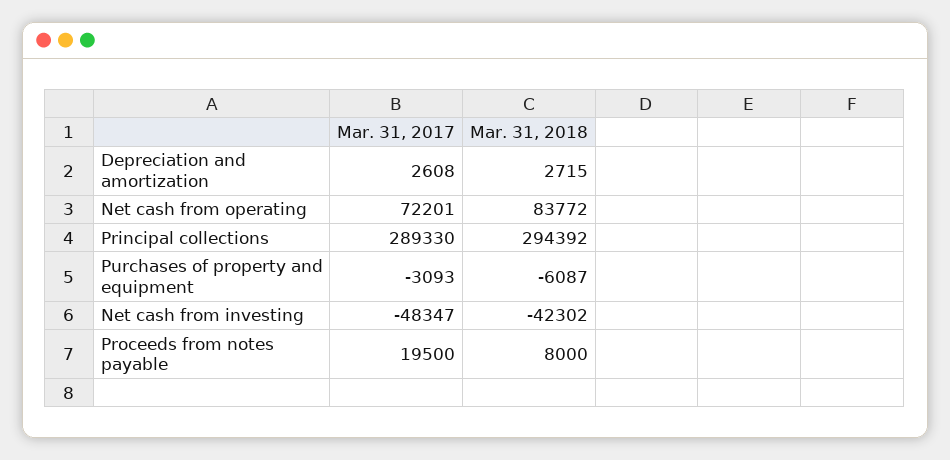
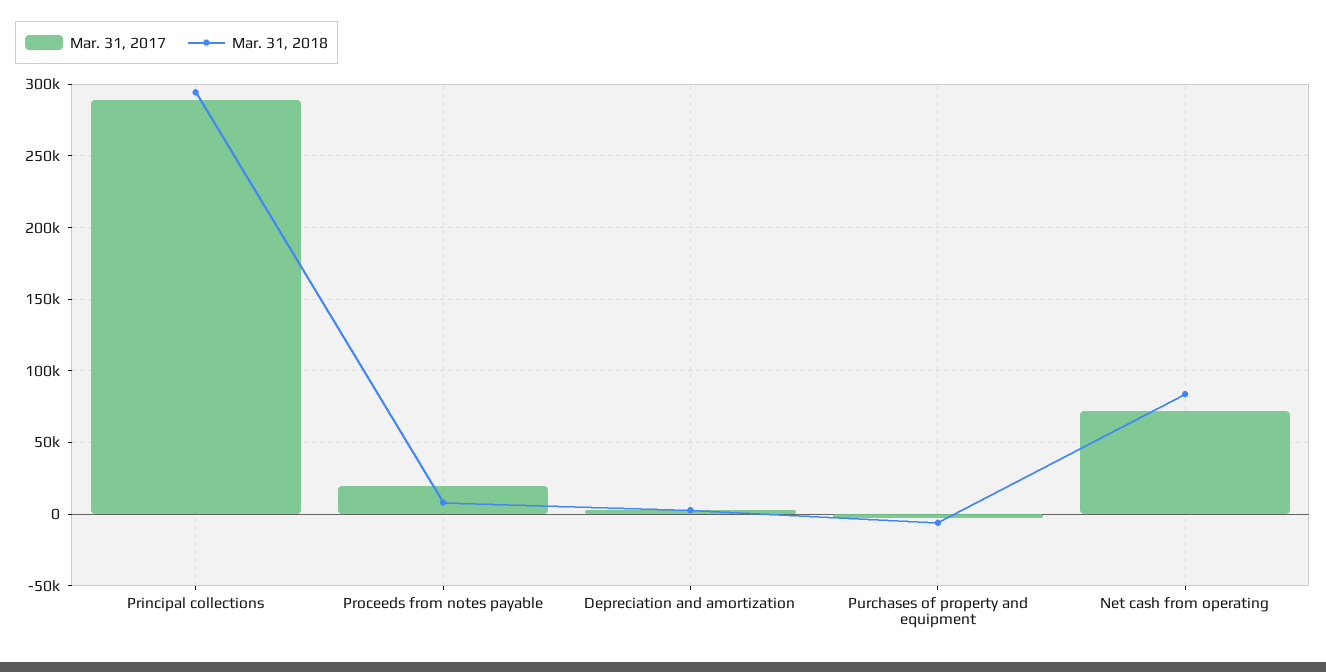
  {
    "Mar. 31, 2017": {
      "Depreciation and amortization": 2608,
      "Net cash from operating": 72201,
      "Principal collections": 289330,
      "Purchases of property and equipment": -3093,
-     "Net cash from investing": -48347,
      "Proceeds from notes payable": 19500
    },
    "Mar. 31, 2018": {
      "Depreciation and amortization": 2715,
      "Net cash from operating": 83772,
      "Principal collections": 294392,
      "Purchases of property and equipment": -6087,
-     "Net cash from investing": -42302,
      "Proceeds from notes payable": 8000
    }
  }

